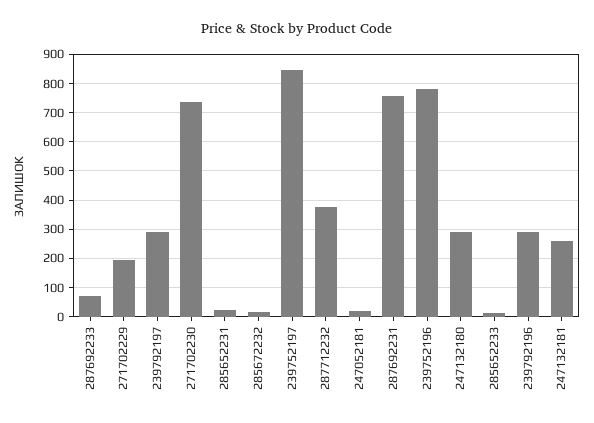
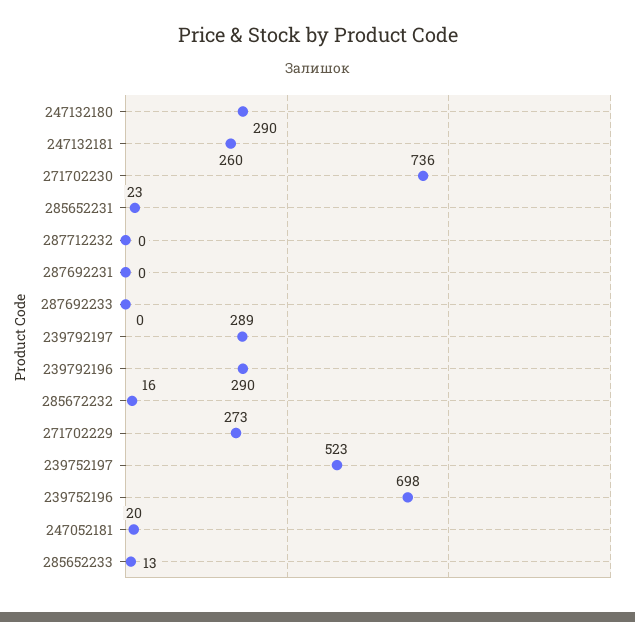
  {
-   "287692233": 75,
+   "287692233": 0,
-   "271702229": 200,
+   "271702229": 273,
    "239792197": 289,
    "271702230": 736,
    "285652231": 23,
    "285672232": 16,
-   "239752197": 850,
+   "239752197": 523,
-   "287712232": 375,
+   "287712232": 0,
    "247052181": 20,
-   "287692231": 750,
+   "287692231": 0,
-   "239752196": 775,
+   "239752196": 698,
    "247132180": 290,
    "285652233": 13,
    "239792196": 290,
    "247132181": 260
  }

